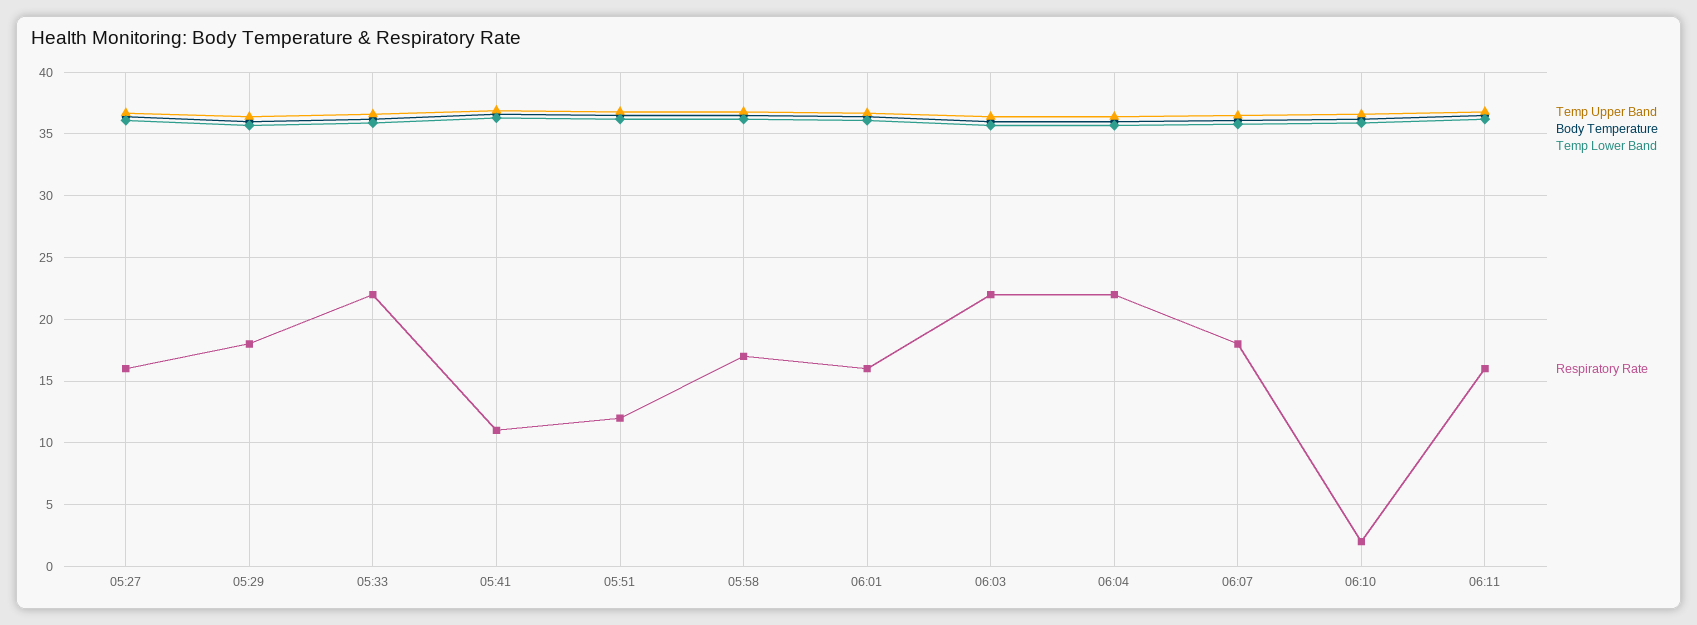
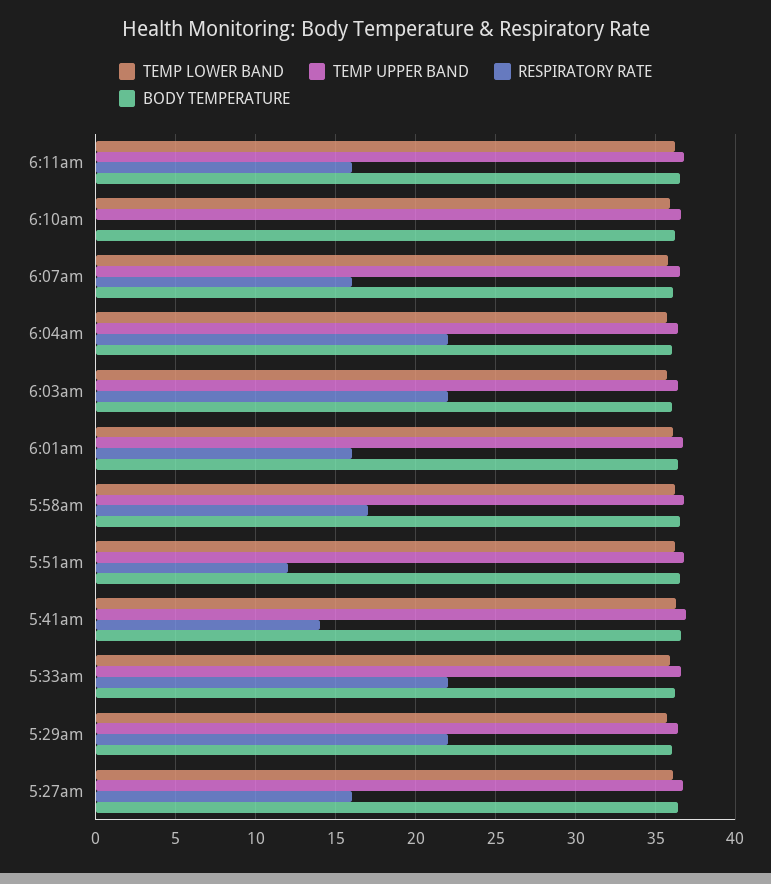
  {
    "Temp Upper Band": {
      "05:27": 36.5,
      "05:29": 36.5,
      "05:33": 36.5,
      "05:41": 37,
      "05:51": 37,
      "05:58": 37,
      "06:01": 36.5,
      "06:03": 36.5,
      "06:04": 36.5,
      "06:07": 36.5,
      "06:10": 36.5,
      "06:11": 37
    },
    "Body Temperature": {
      "05:27": 36.5,
      "05:29": 36,
      "05:33": 36,
      "05:41": 36.5,
      "05:51": 36.5,
      "05:58": 36.5,
      "06:01": 36.5,
      "06:03": 36,
      "06:04": 36,
      "06:07": 36,
      "06:10": 36,
      "06:11": 36.5
    },
    "Temp Lower Band": {
      "05:27": 36,
      "05:29": 35.5,
      "05:33": 36,
      "05:41": 36.5,
      "05:51": 36,
      "05:58": 36,
      "06:01": 36,
      "06:03": 35.5,
      "06:04": 35.5,
      "06:07": 36,
      "06:10": 36,
      "06:11": 36
    },
    "Respiratory Rate": {
      "05:27": 16,
-     "05:29": 18,
+     "05:29": 22,
      "05:33": 22,
-     "05:41": 11,
+     "05:41": 14,
      "05:51": 12,
      "05:58": 17,
      "06:01": 16,
      "06:03": 22,
      "06:04": 22,
-     "06:07": 18,
+     "06:07": 16,
-     "06:10": 2,
+     "06:10": 0,
      "06:11": 16
    }
  }

